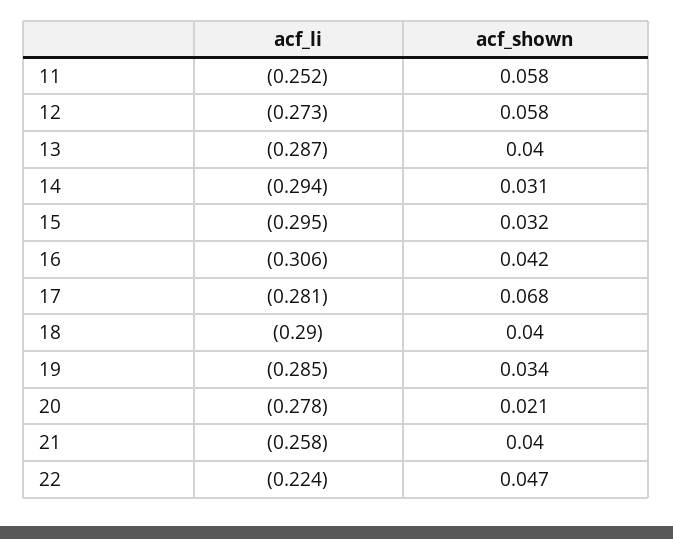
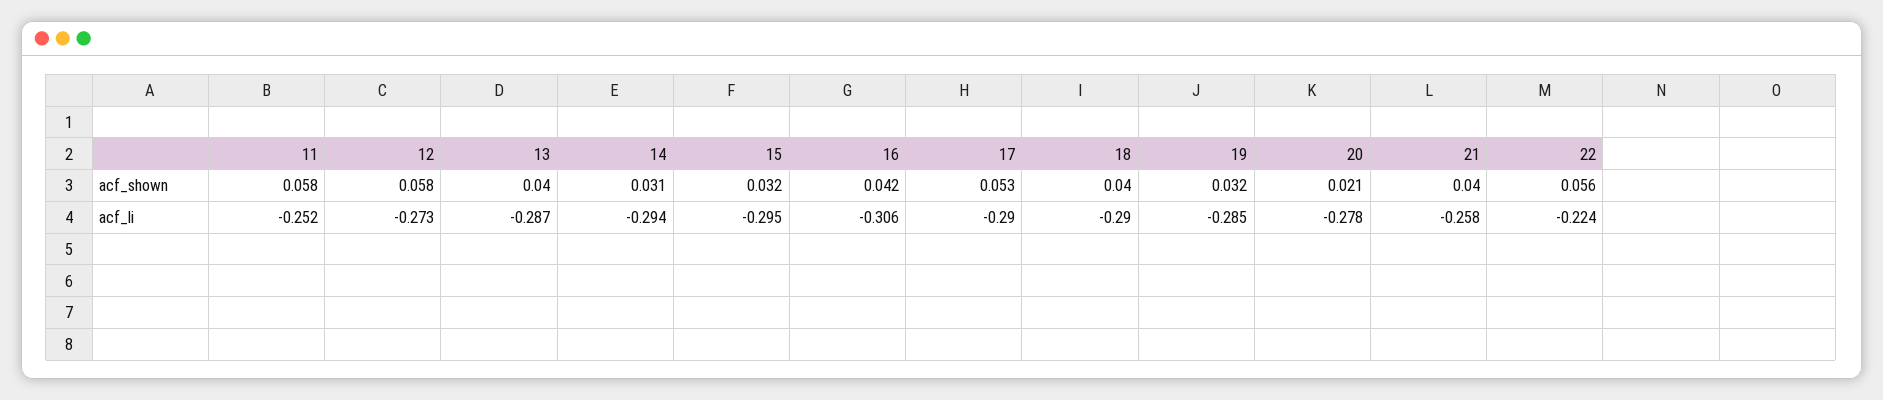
  {
    "acf_li": {
      "11": -0.252,
      "12": -0.273,
      "13": -0.287,
      "14": -0.294,
      "15": -0.295,
      "16": -0.306,
-     "17": -0.281,
+     "17": -0.29,
      "18": -0.29,
      "19": -0.285,
      "20": -0.278,
      "21": -0.258,
      "22": -0.224
    },
    "acf_shown": {
      "11": 0.058,
      "12": 0.058,
      "13": 0.04,
      "14": 0.031,
      "15": 0.032,
      "16": 0.042,
-     "17": 0.068,
+     "17": 0.053,
      "18": 0.04,
-     "19": 0.034,
+     "19": 0.032,
      "20": 0.021,
      "21": 0.04,
-     "22": 0.047
+     "22": 0.056
    }
  }

